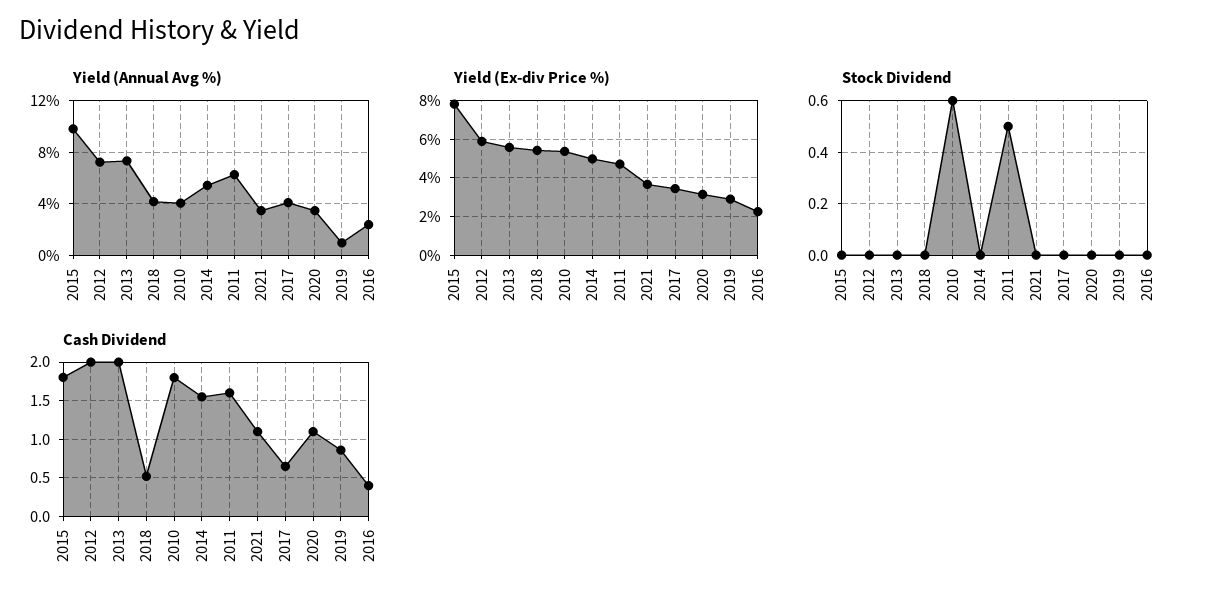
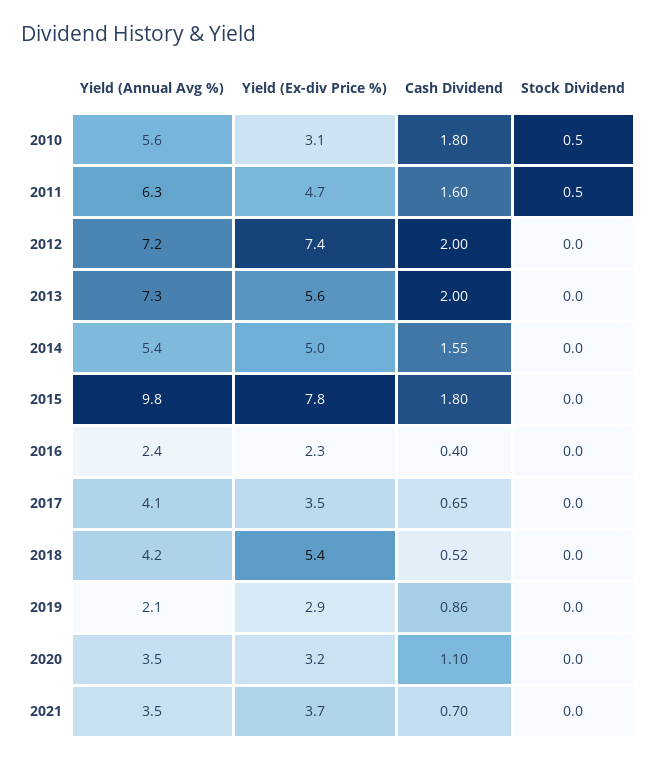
  {
    "Yield (Annual Avg %)": {
      "2015": 9.8,
      "2012": 7.2,
      "2013": 7.3,
      "2018": 4.2,
-     "2010": 4,
+     "2010": 5.6,
      "2014": 5.4,
      "2011": 6.3,
      "2021": 3.5,
      "2017": 4.1,
      "2020": 3.5,
-     "2019": 1,
+     "2019": 2.1,
      "2016": 2.4
    },
    "Yield (Ex-div Price %)": {
      "2015": 7.8,
-     "2012": 6,
+     "2012": 7.4,
      "2013": 5.6,
      "2018": 5.4,
-     "2010": 5.5,
+     "2010": 3.1,
      "2014": 5,
      "2011": 4.7,
      "2021": 3.7,
      "2017": 3.5,
      "2020": 3.2,
      "2019": 2.9,
      "2016": 2.3
    },
    "Stock Dividend": {
      "2015": 0,
      "2012": 0,
      "2013": 0,
      "2018": 0,
-     "2010": 0.6,
+     "2010": 0.5,
      "2014": 0,
      "2011": 0.5,
      "2021": 0,
      "2017": 0,
      "2020": 0,
      "2019": 0,
      "2016": 0
    },
    "Cash Dividend": {
      "2015": 1.8,
      "2012": 2,
      "2013": 2,
      "2018": 0.52,
      "2010": 1.8,
      "2014": 1.55,
      "2011": 1.6,
-     "2021": 1.1,
+     "2021": 0.7,
      "2017": 0.65,
      "2020": 1.1,
      "2019": 0.86,
      "2016": 0.4
    }
  }

